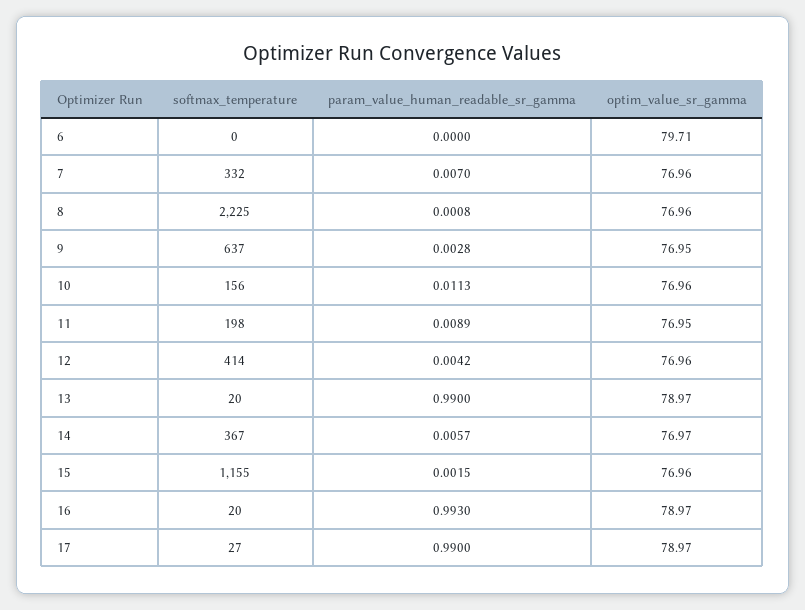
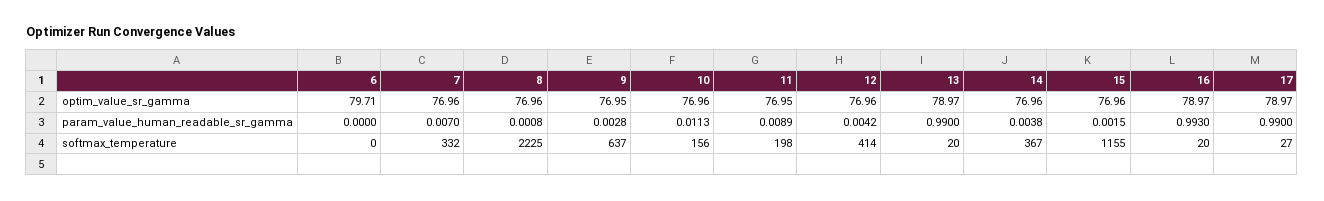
  {
    "softmax_temperature": {
      "6": 0,
      "7": 332,
      "8": 2225,
      "9": 637,
      "10": 156,
      "11": 198,
      "12": 414,
      "13": 20,
      "14": 367,
      "15": 1155,
      "16": 20,
      "17": 27
    },
    "param_value_human_readable_sr_gamma": {
      "6": 0,
      "7": 0.007,
      "8": 0.0008,
      "9": 0.0028,
      "10": 0.0113,
      "11": 0.0089,
      "12": 0.0042,
      "13": 0.99,
-     "14": 0.0057,
+     "14": 0.0038,
      "15": 0.0015,
      "16": 0.993,
      "17": 0.99
    },
    "optim_value_sr_gamma": {
      "6": 79.71,
      "7": 76.96,
      "8": 76.96,
      "9": 76.95,
      "10": 76.96,
      "11": 76.95,
      "12": 76.96,
      "13": 78.97,
-     "14": 76.97,
+     "14": 76.96,
      "15": 76.96,
      "16": 78.97,
      "17": 78.97
    }
  }

